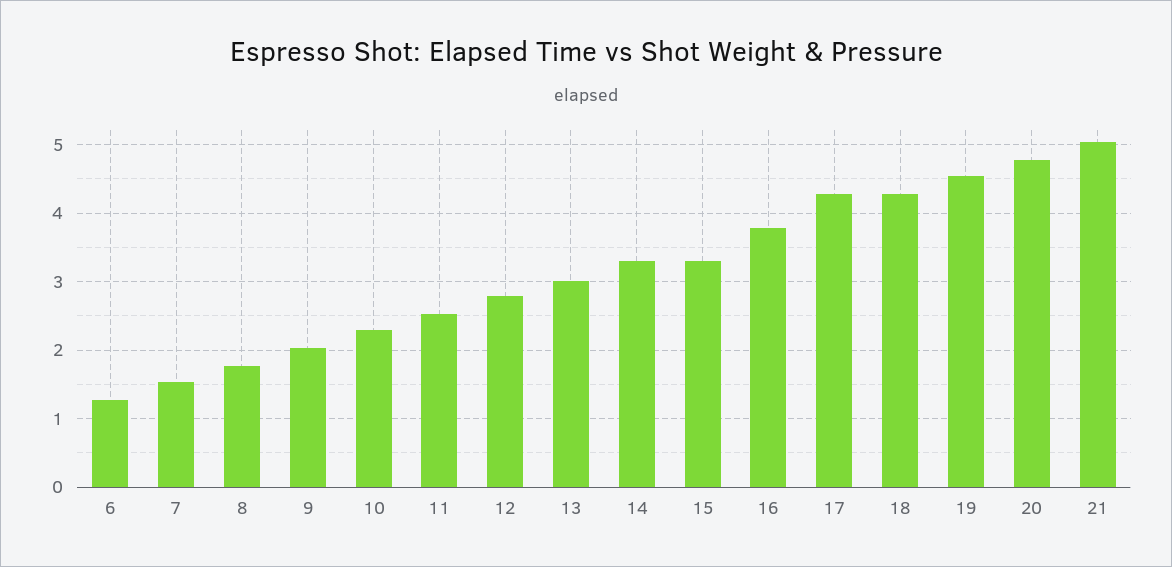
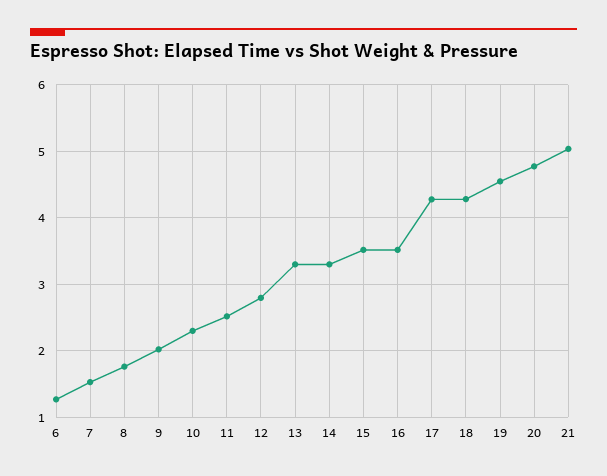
  {
    "6": 1.3,
    "7": 1.5,
    "8": 1.8,
    "9": 2,
    "10": 2.3,
    "11": 2.5,
    "12": 2.8,
-   "13": 3,
+   "13": 3.3,
    "14": 3.3,
-   "15": 3.3,
+   "15": 3.5,
-   "16": 3.8,
+   "16": 3.5,
    "17": 4.3,
    "18": 4.3,
    "19": 4.5,
    "20": 4.8,
    "21": 5
  }

